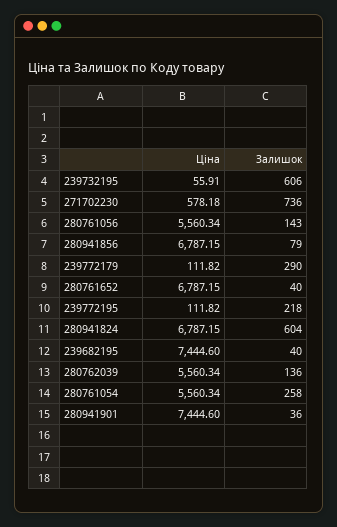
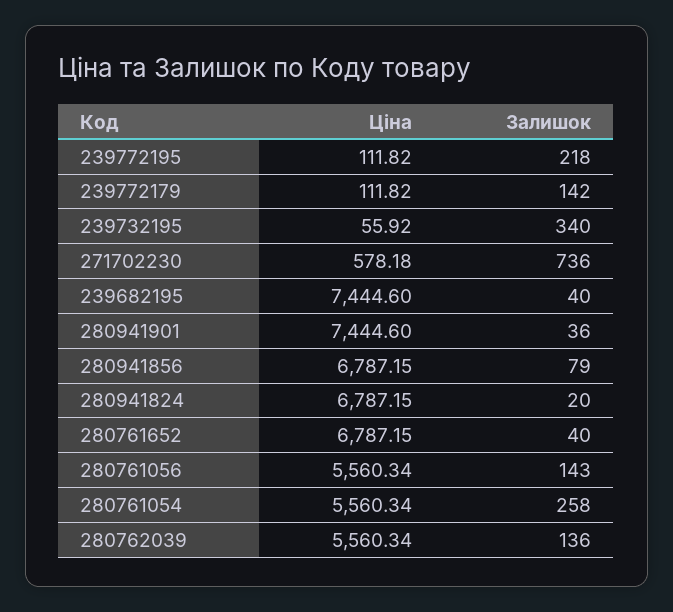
  {
    "Ціна": {
-     "239732195": 55.91,
+     "239732195": 55.92,
      "271702230": 578.18,
      "280761056": 5560.34,
      "280941856": 6787.15,
      "239772179": 111.82,
      "280761652": 6787.15,
      "239772195": 111.82,
      "280941824": 6787.15,
      "239682195": 7444.6,
      "280762039": 5560.34,
      "280761054": 5560.34,
      "280941901": 7444.6
    },
    "Залишок": {
-     "239732195": 606,
+     "239732195": 340,
      "271702230": 736,
      "280761056": 143,
      "280941856": 79,
-     "239772179": 290,
+     "239772179": 142,
      "280761652": 40,
      "239772195": 218,
-     "280941824": 604,
+     "280941824": 20,
      "239682195": 40,
      "280762039": 136,
      "280761054": 258,
      "280941901": 36
    }
  }

